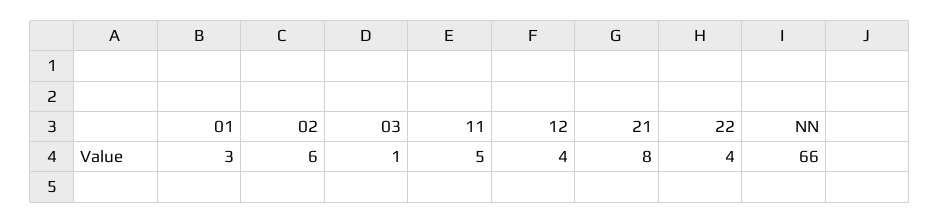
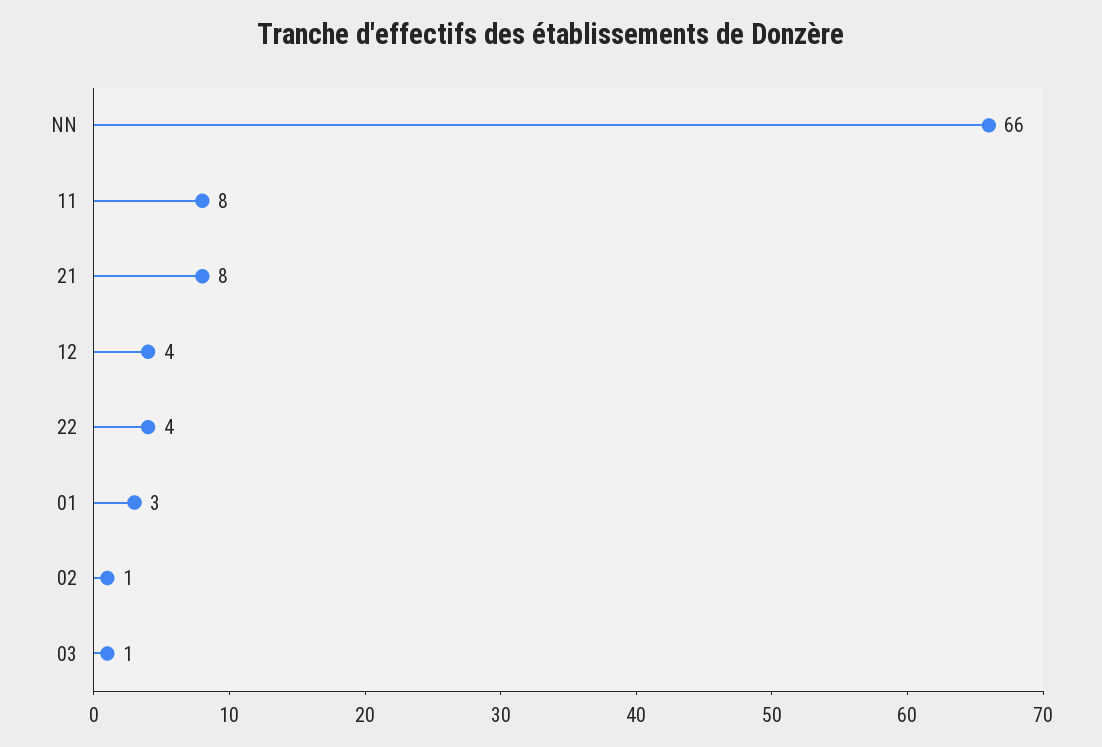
  {
    "01": 3,
-   "02": 6,
+   "02": 1,
    "03": 1,
-   "11": 5,
+   "11": 8,
    "12": 4,
    "21": 8,
    "22": 4,
    "NN": 66
  }

